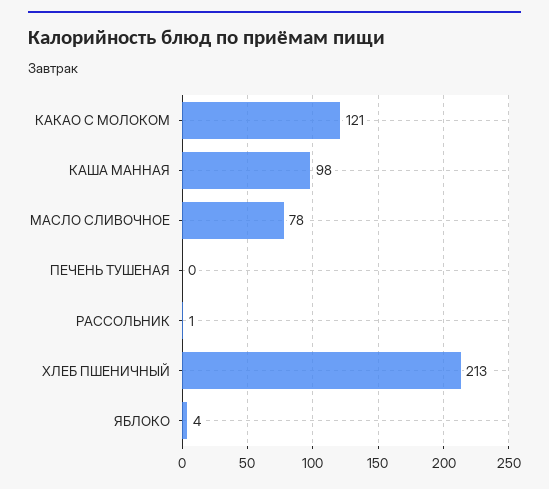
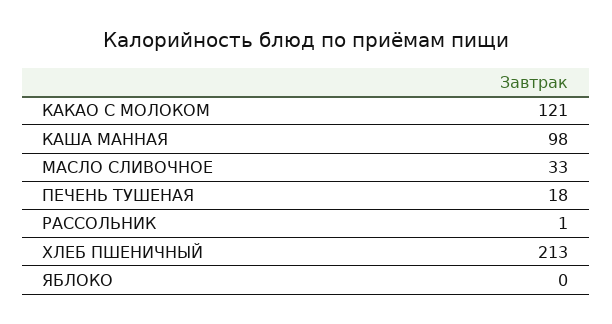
  {
    "КАКАО С МОЛОКОМ": 121,
    "КАША МАННАЯ": 98,
-   "МАСЛО СЛИВОЧНОЕ": 78,
+   "МАСЛО СЛИВОЧНОЕ": 33,
-   "ПЕЧЕНЬ ТУШЕНАЯ": 0,
+   "ПЕЧЕНЬ ТУШЕНАЯ": 18,
    "РАССОЛЬНИК": 1,
    "ХЛЕБ ПШЕНИЧНЫЙ": 213,
-   "ЯБЛОКО": 4
+   "ЯБЛОКО": 0
  }

